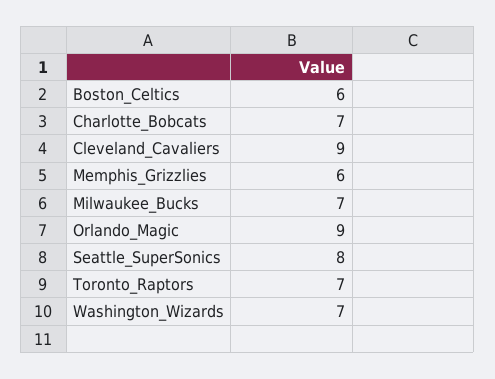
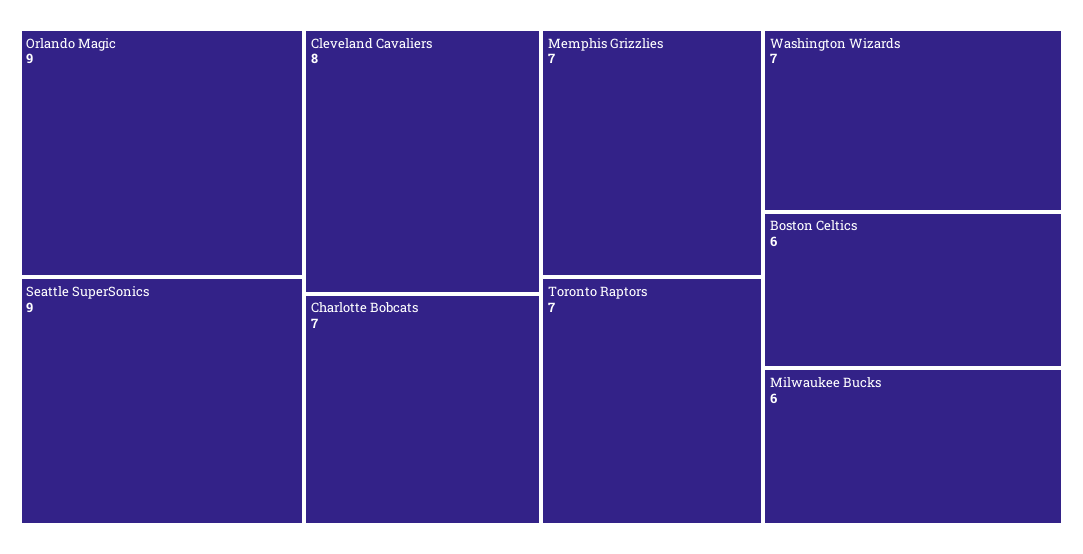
  {
    "Boston_Celtics": 6,
    "Charlotte_Bobcats": 7,
-   "Cleveland_Cavaliers": 9,
+   "Cleveland_Cavaliers": 8,
-   "Memphis_Grizzlies": 6,
+   "Memphis_Grizzlies": 7,
-   "Milwaukee_Bucks": 7,
+   "Milwaukee_Bucks": 6,
    "Orlando_Magic": 9,
-   "Seattle_SuperSonics": 8,
+   "Seattle_SuperSonics": 9,
    "Toronto_Raptors": 7,
    "Washington_Wizards": 7
  }

